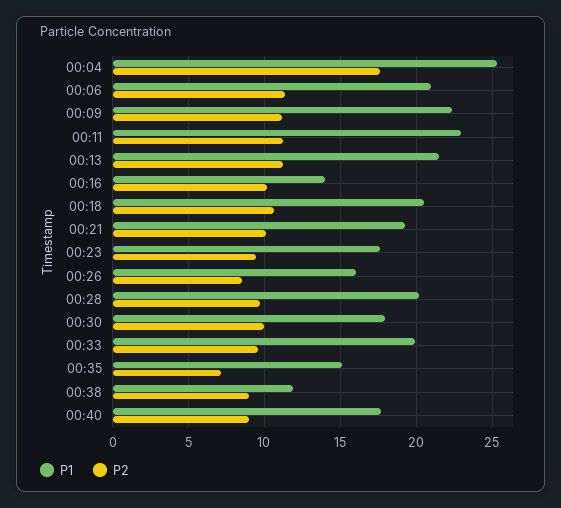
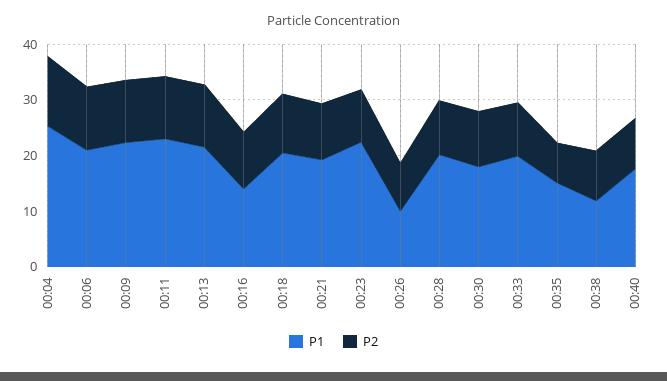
  {
    "P1": {
      "00:04": 25.5,
      "00:06": 21,
      "00:09": 22.5,
      "00:11": 23,
      "00:13": 21.5,
      "00:16": 14,
      "00:18": 20.5,
      "00:21": 19,
-     "00:23": 17.5,
+     "00:23": 22,
-     "00:26": 16,
+     "00:26": 10,
      "00:28": 20,
      "00:30": 18,
      "00:33": 20,
      "00:35": 15,
      "00:38": 12,
      "00:40": 17.5
    },
    "P2": {
-     "00:04": 17.5,
+     "00:04": 12,
      "00:06": 11.5,
      "00:09": 11,
      "00:11": 11,
      "00:13": 11,
      "00:16": 10,
      "00:18": 10.5,
      "00:21": 10,
      "00:23": 9.5,
      "00:26": 8.5,
      "00:28": 9.5,
      "00:30": 10,
      "00:33": 9.5,
      "00:35": 7,
      "00:38": 9,
      "00:40": 9
    }
  }

